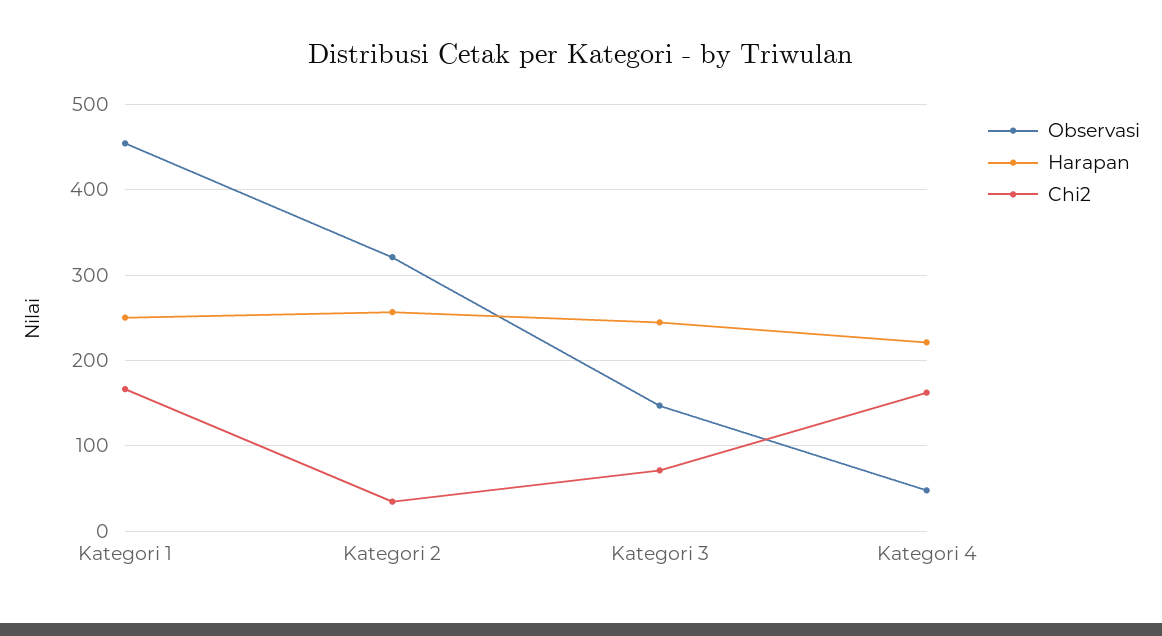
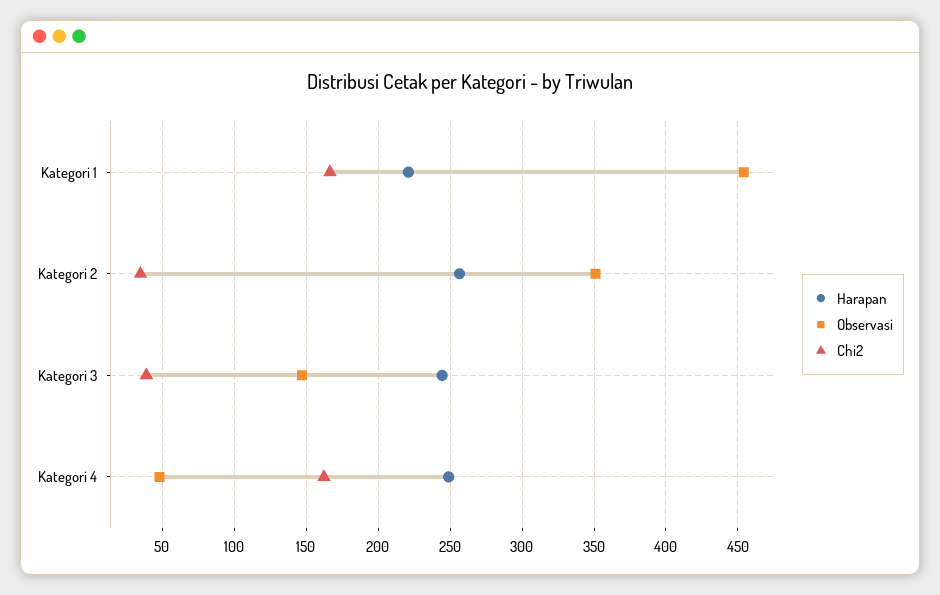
  {
    "Observasi": {
      "Kategori 1": 455,
-     "Kategori 2": 320,
+     "Kategori 2": 350,
      "Kategori 3": 145,
      "Kategori 4": 50
    },
    "Harapan": {
-     "Kategori 1": 250,
+     "Kategori 1": 220,
      "Kategori 2": 255,
      "Kategori 3": 245,
-     "Kategori 4": 220
+     "Kategori 4": 250
    },
    "Chi2": {
      "Kategori 1": 165,
      "Kategori 2": 35,
-     "Kategori 3": 70,
+     "Kategori 3": 40,
      "Kategori 4": 160
    }
  }

